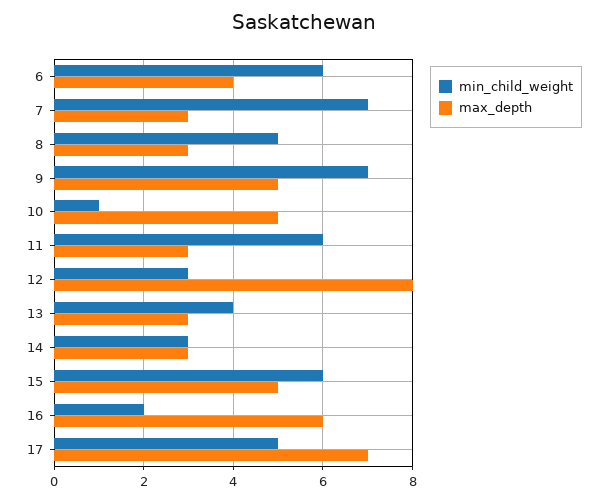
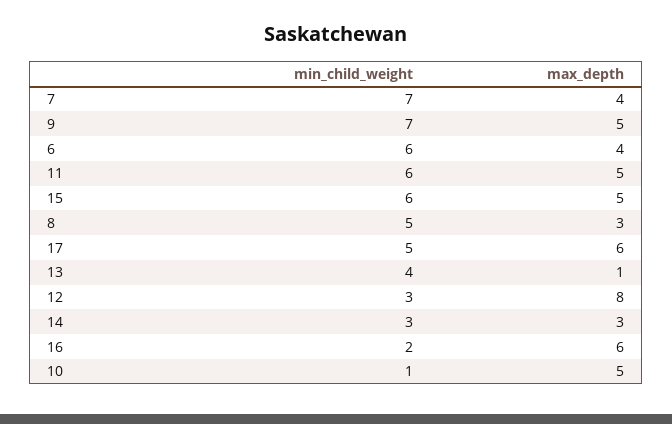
  {
    "min_child_weight": {
      "6": 6,
      "7": 7,
      "8": 5,
      "9": 7,
      "10": 1,
      "11": 6,
      "12": 3,
      "13": 4,
      "14": 3,
      "15": 6,
      "16": 2,
      "17": 5
    },
    "max_depth": {
      "6": 4,
-     "7": 3,
+     "7": 4,
      "8": 3,
      "9": 5,
      "10": 5,
-     "11": 3,
+     "11": 5,
      "12": 8,
-     "13": 3,
+     "13": 1,
      "14": 3,
      "15": 5,
      "16": 6,
-     "17": 7
+     "17": 6
    }
  }

